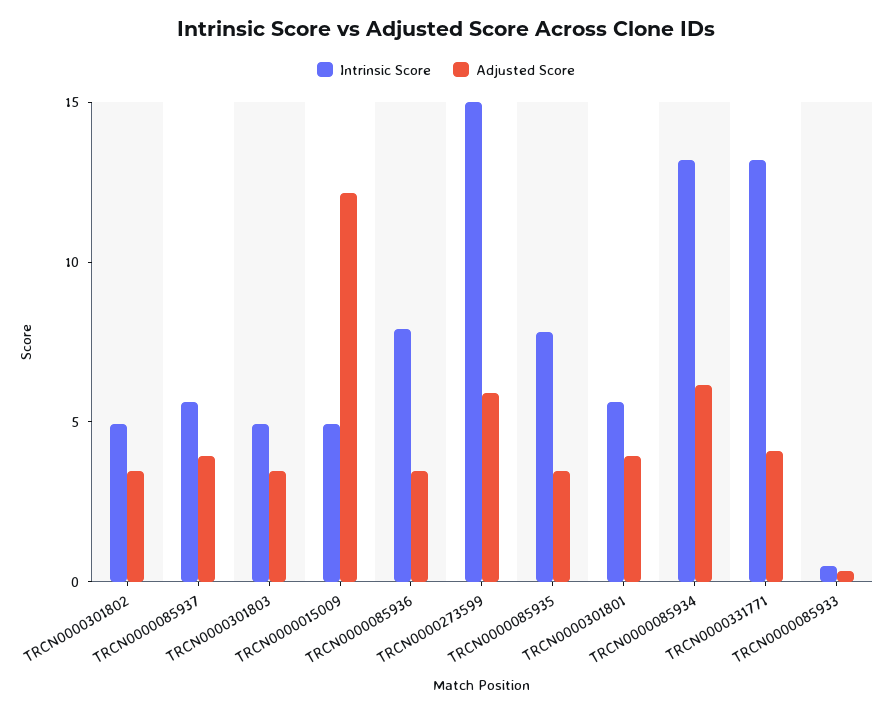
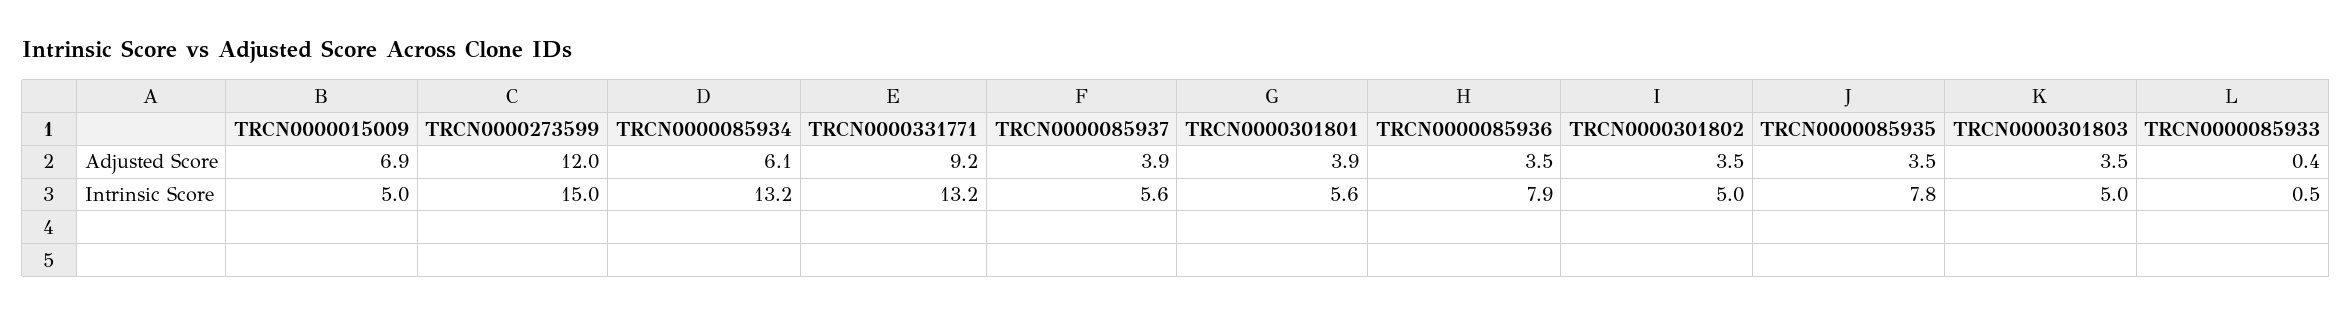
  {
    "Intrinsic Score": {
      "TRCN0000301802": 5,
      "TRCN0000085937": 5.6,
      "TRCN0000301803": 5,
      "TRCN0000015009": 5,
      "TRCN0000085936": 7.9,
      "TRCN0000273599": 15,
      "TRCN0000085935": 7.8,
      "TRCN0000301801": 5.6,
      "TRCN0000085934": 13.2,
      "TRCN0000331771": 13.2,
      "TRCN0000085933": 0.5
    },
    "Adjusted Score": {
      "TRCN0000301802": 3.5,
      "TRCN0000085937": 3.9,
      "TRCN0000301803": 3.5,
-     "TRCN0000015009": 12,
+     "TRCN0000015009": 6.9,
      "TRCN0000085936": 3.5,
-     "TRCN0000273599": 6,
+     "TRCN0000273599": 12,
      "TRCN0000085935": 3.5,
      "TRCN0000301801": 3.9,
      "TRCN0000085934": 6.1,
-     "TRCN0000331771": 4,
+     "TRCN0000331771": 9.2,
      "TRCN0000085933": 0.4
    }
  }

